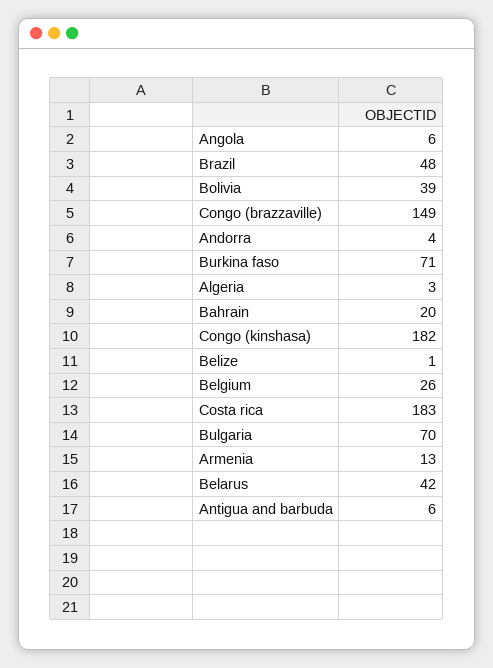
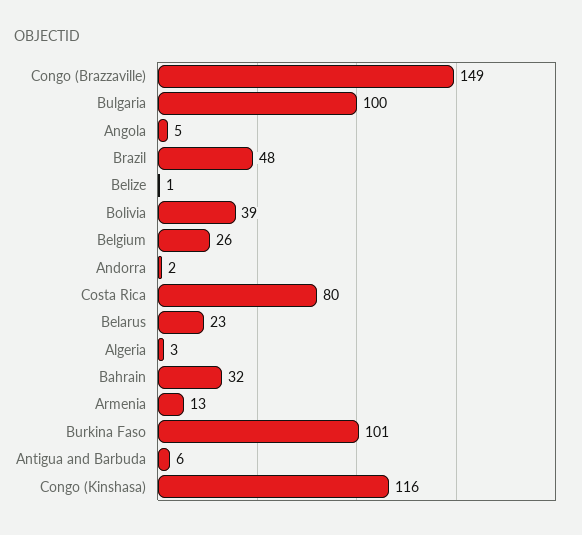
  {
-   "Angola": 6,
+   "Angola": 5,
    "Brazil": 48,
    "Bolivia": 39,
    "Congo (brazzaville)": 149,
-   "Andorra": 4,
+   "Andorra": 2,
-   "Burkina faso": 71,
+   "Burkina faso": 101,
    "Algeria": 3,
-   "Bahrain": 20,
+   "Bahrain": 32,
-   "Congo (kinshasa)": 182,
+   "Congo (kinshasa)": 116,
    "Belize": 1,
    "Belgium": 26,
-   "Costa rica": 183,
+   "Costa rica": 80,
-   "Bulgaria": 70,
+   "Bulgaria": 100,
    "Armenia": 13,
-   "Belarus": 42,
+   "Belarus": 23,
    "Antigua and barbuda": 6
  }

